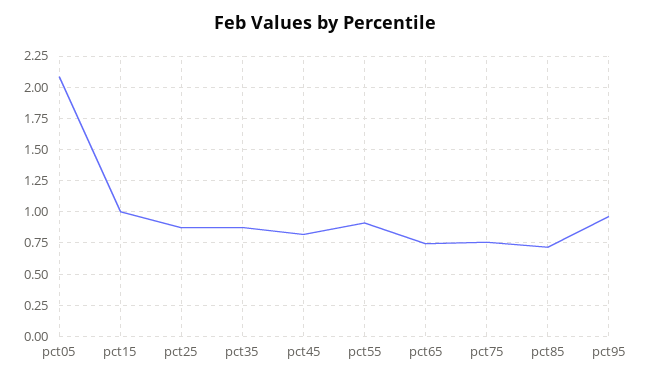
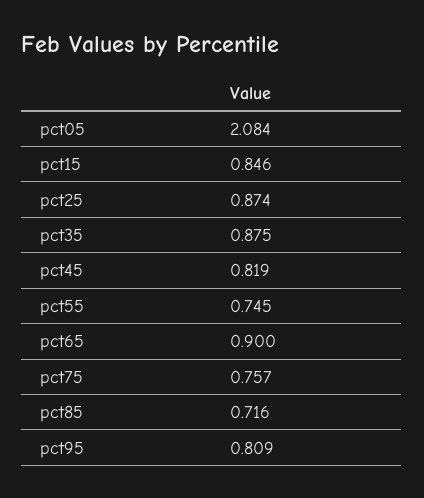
  {
    "pct05": 2.084,
-   "pct15": 1,
+   "pct15": 0.846,
    "pct25": 0.874,
    "pct35": 0.875,
    "pct45": 0.819,
-   "pct55": 0.9,
+   "pct55": 0.745,
-   "pct65": 0.75,
+   "pct65": 0.9,
    "pct75": 0.757,
    "pct85": 0.716,
-   "pct95": 0.95
+   "pct95": 0.809
  }

